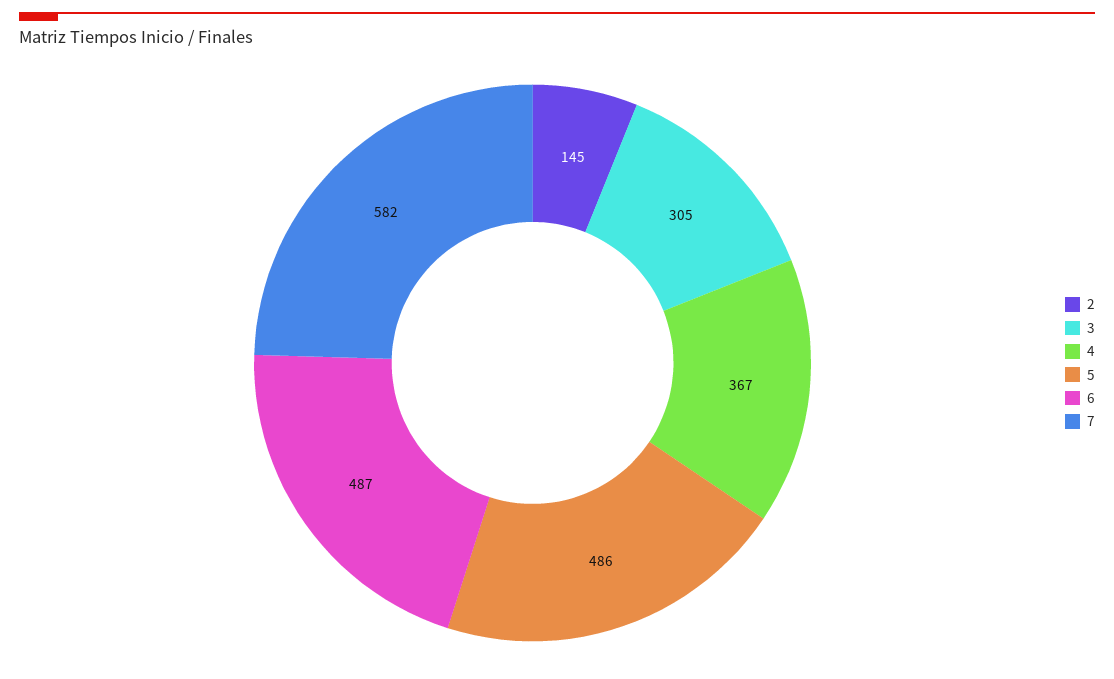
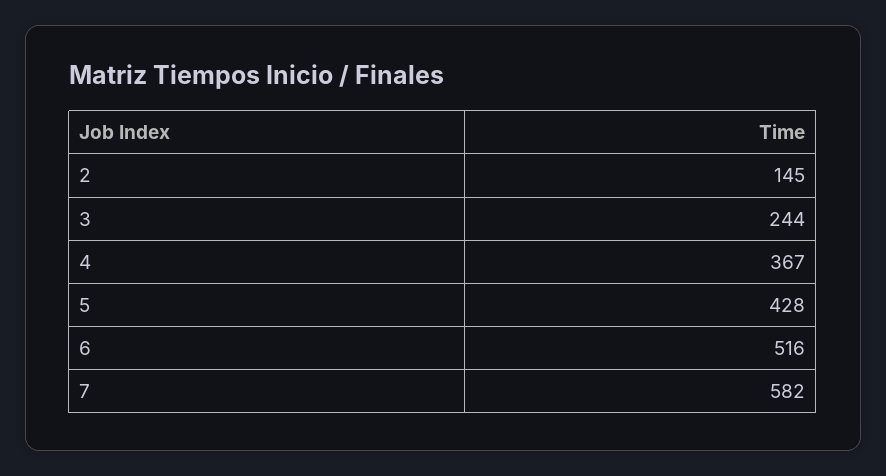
  {
    "2": 145,
-   "3": 305,
+   "3": 244,
    "4": 367,
-   "5": 486,
+   "5": 428,
-   "6": 487,
+   "6": 516,
    "7": 582
  }

